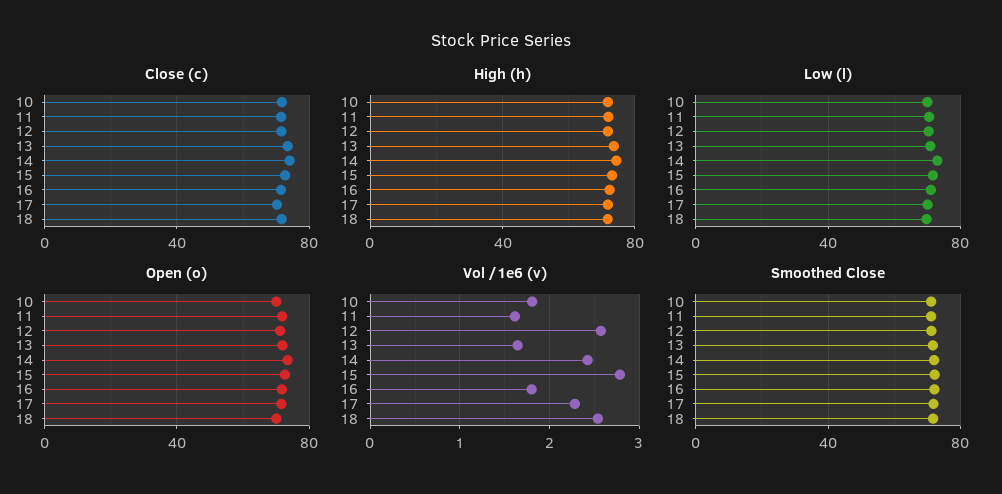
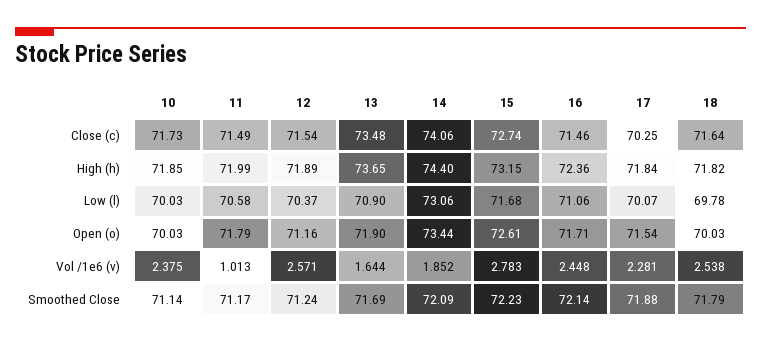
  {
    "Close (c)": {
      "10": 71.73,
      "11": 71.49,
      "12": 71.54,
      "13": 73.48,
      "14": 74.06,
      "15": 72.74,
      "16": 71.46,
      "17": 70.25,
      "18": 71.64
    },
    "High (h)": {
      "10": 71.85,
      "11": 71.99,
      "12": 71.89,
      "13": 73.65,
      "14": 74.4,
      "15": 73.15,
      "16": 72.36,
      "17": 71.84,
      "18": 71.82
    },
    "Low (l)": {
      "10": 70.03,
      "11": 70.58,
      "12": 70.37,
      "13": 70.9,
      "14": 73.06,
      "15": 71.68,
      "16": 71.06,
      "17": 70.07,
      "18": 69.78
    },
    "Open (o)": {
      "10": 70.03,
      "11": 71.79,
      "12": 71.16,
      "13": 71.9,
      "14": 73.44,
      "15": 72.61,
      "16": 71.71,
      "17": 71.54,
      "18": 70.03
    },
    "Vol /1e6 (v)": {
-     "10": 1.8,
+     "10": 2.375,
-     "11": 1.6,
+     "11": 1.013,
      "12": 2.571,
      "13": 1.644,
-     "14": 2.4,
+     "14": 1.852,
      "15": 2.783,
-     "16": 1.8,
+     "16": 2.448,
      "17": 2.281,
      "18": 2.538
    },
    "Smoothed Close": {
      "10": 71.14,
      "11": 71.17,
      "12": 71.24,
      "13": 71.69,
      "14": 72.09,
      "15": 72.23,
      "16": 72.14,
      "17": 71.88,
      "18": 71.79
    }
  }

